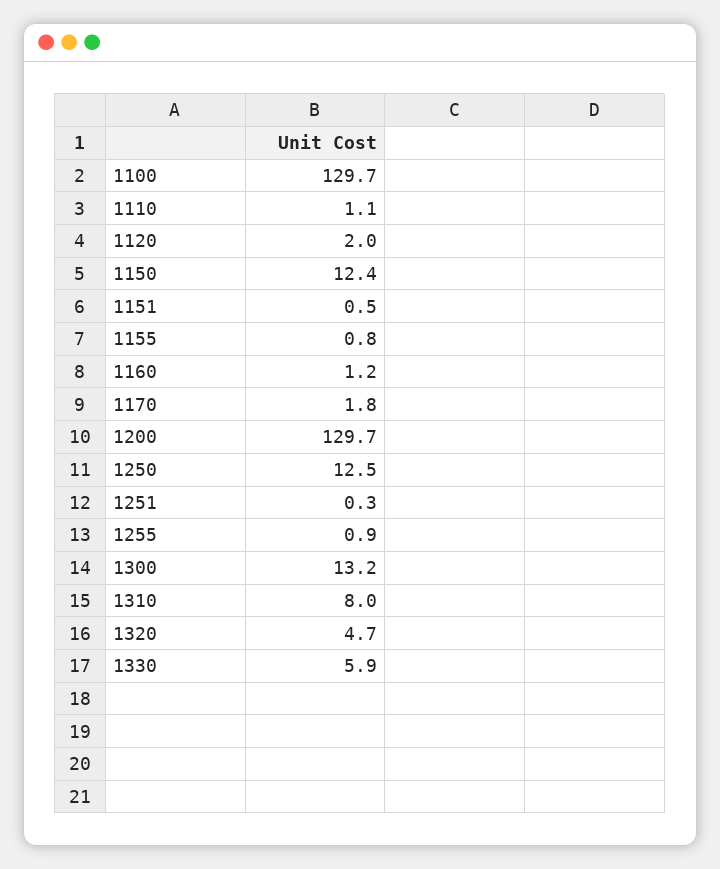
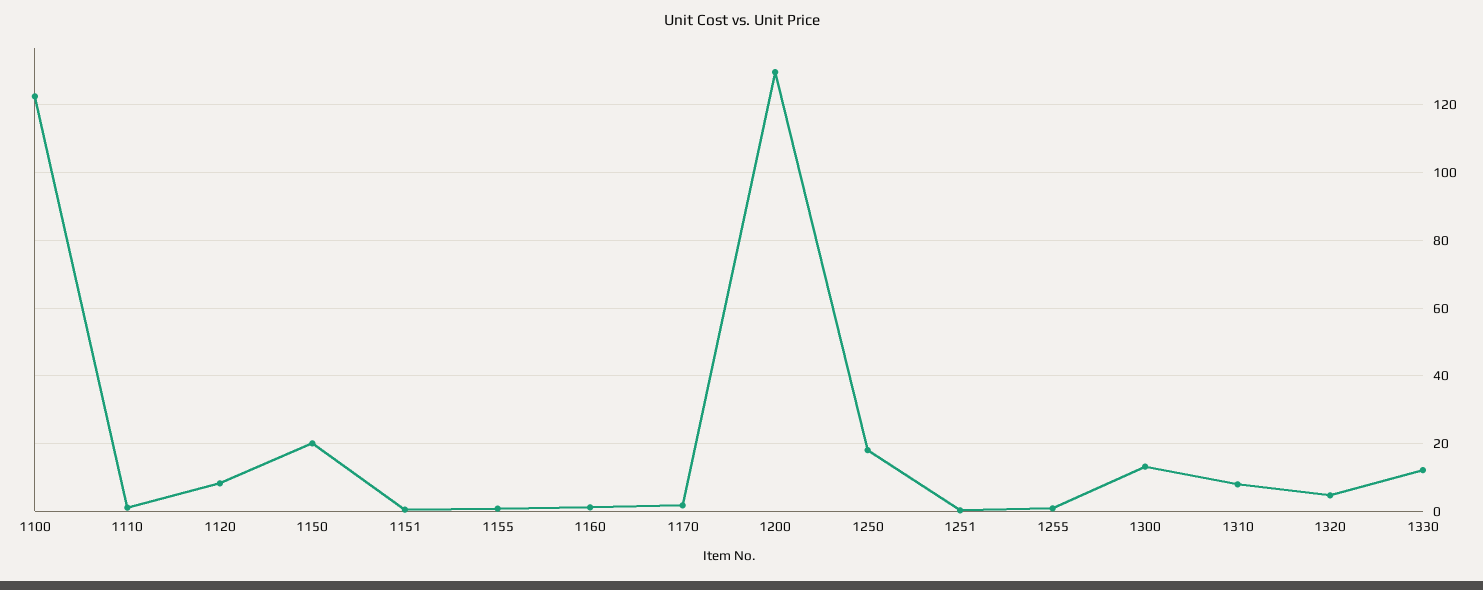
  {
-   "1100": 129.7,
+   "1100": 122,
    "1110": 1.1,
-   "1120": 2,
+   "1120": 8,
-   "1150": 12.4,
+   "1150": 20,
    "1151": 0.5,
    "1155": 0.8,
    "1160": 1.2,
    "1170": 1.8,
    "1200": 129.7,
-   "1250": 12.5,
+   "1250": 18,
    "1251": 0.3,
    "1255": 0.9,
    "1300": 13.2,
    "1310": 8,
    "1320": 4.7,
-   "1330": 5.9
+   "1330": 12
  }

